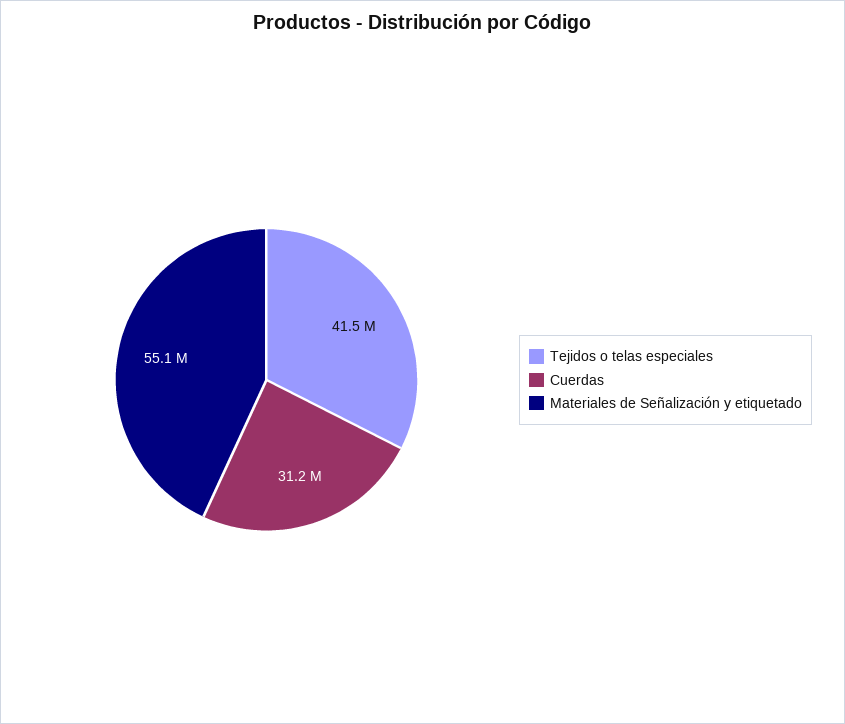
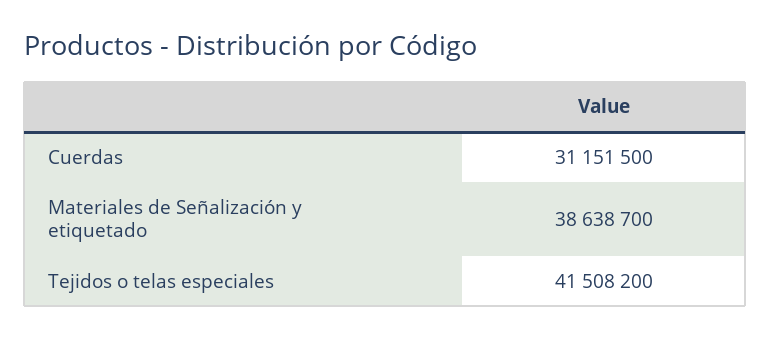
  {
    "Tejidos o telas especiales": 41508200,
    "Cuerdas": 31151500,
-   "Materiales de Señalización y etiquetado": 55100000
+   "Materiales de Señalización y etiquetado": 38638700
  }

